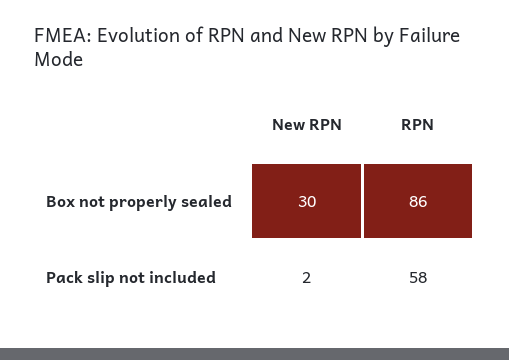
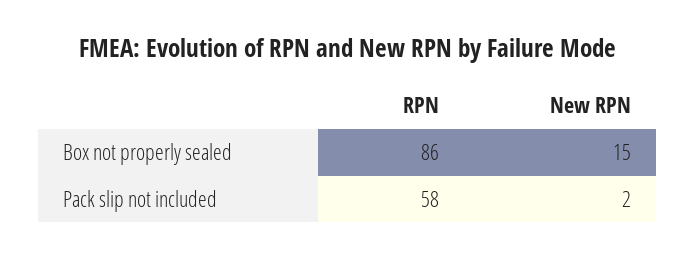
  {
    "New RPN": {
-     "Box not properly sealed": 30,
+     "Box not properly sealed": 15,
      "Pack slip not included": 2
    },
    "RPN": {
      "Box not properly sealed": 86,
      "Pack slip not included": 58
    }
  }

